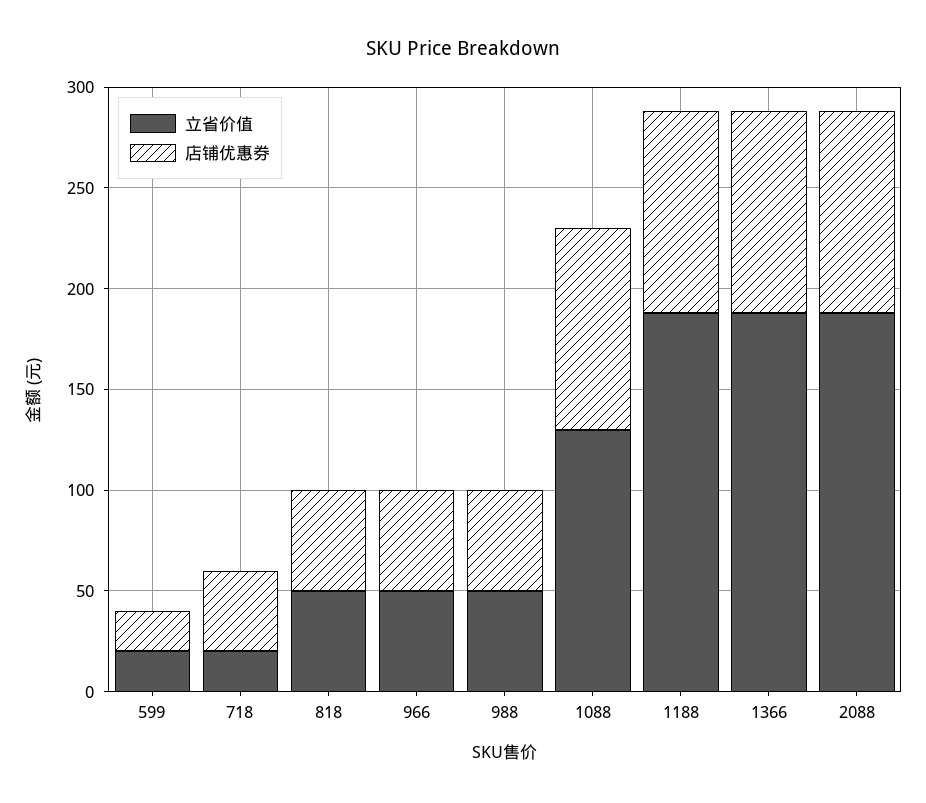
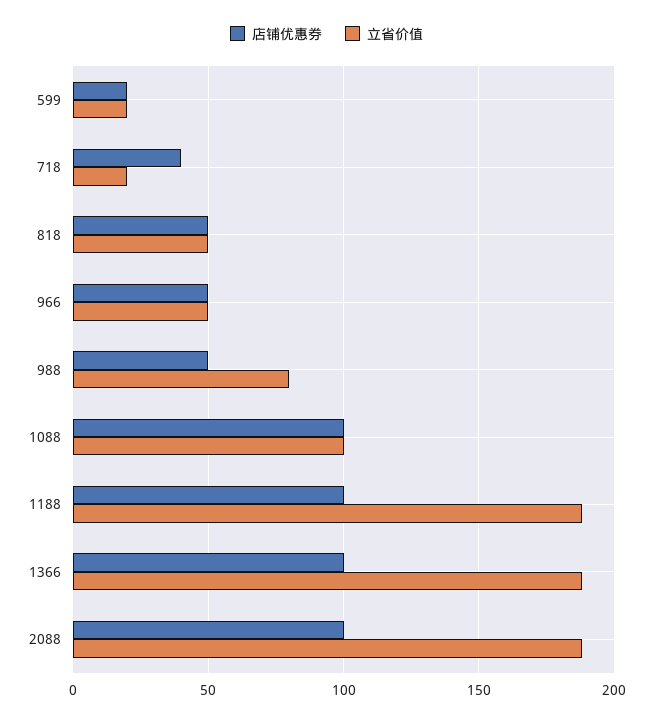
  {
    "立省价值": {
      "599": 20,
      "718": 20,
      "818": 50,
      "966": 50,
-     "988": 50,
+     "988": 80,
-     "1088": 130,
+     "1088": 100,
      "1188": 190,
      "1366": 190,
      "2088": 190
    },
    "店铺优惠券": {
      "599": 20,
      "718": 40,
      "818": 50,
      "966": 50,
      "988": 50,
      "1088": 100,
      "1188": 100,
      "1366": 100,
      "2088": 100
    }
  }

